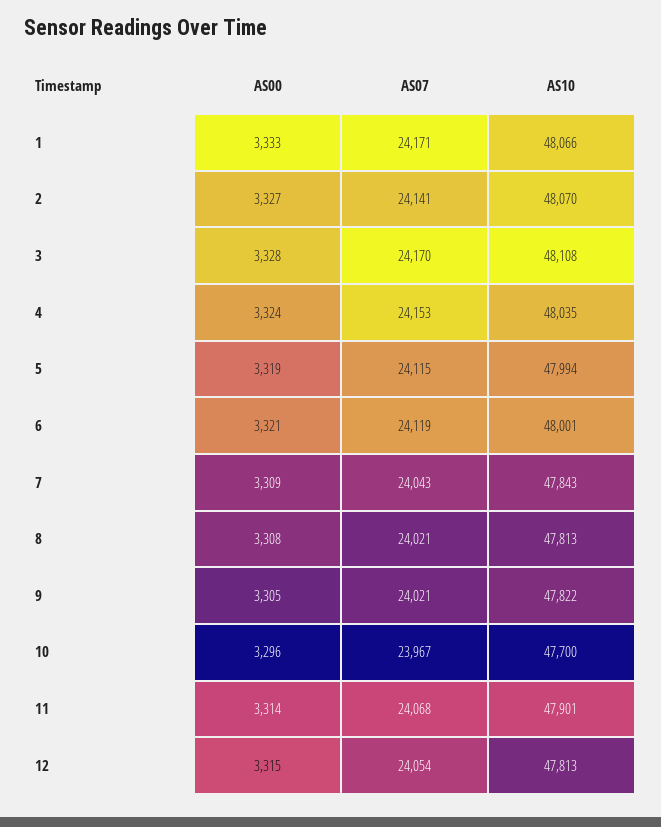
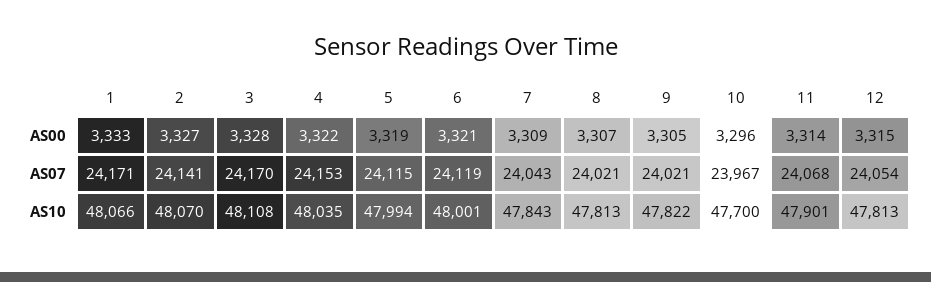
  {
    "AS00": {
      "1": 3333,
      "2": 3327,
      "3": 3328,
-     "4": 3324,
+     "4": 3322,
      "5": 3319,
      "6": 3321,
      "7": 3309,
-     "8": 3308,
+     "8": 3307,
      "9": 3305,
      "10": 3296,
      "11": 3314,
      "12": 3315
    },
    "AS07": {
      "1": 24171,
      "2": 24141,
      "3": 24170,
      "4": 24153,
      "5": 24115,
      "6": 24119,
      "7": 24043,
      "8": 24021,
      "9": 24021,
      "10": 23967,
      "11": 24068,
      "12": 24054
    },
    "AS10": {
      "1": 48066,
      "2": 48070,
      "3": 48108,
      "4": 48035,
      "5": 47994,
      "6": 48001,
      "7": 47843,
      "8": 47813,
      "9": 47822,
      "10": 47700,
      "11": 47901,
      "12": 47813
    }
  }

